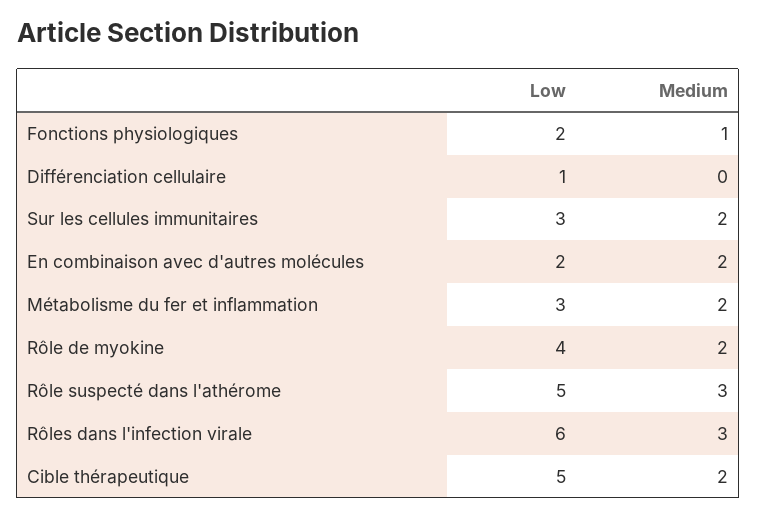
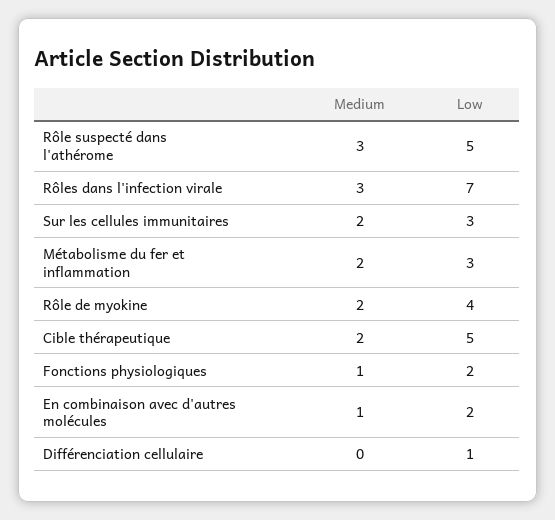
  {
    "Low": {
      "Fonctions physiologiques": 2,
      "Différenciation cellulaire": 1,
      "Sur les cellules immunitaires": 3,
      "En combinaison avec d'autres molécules": 2,
      "Métabolisme du fer et inflammation": 3,
      "Rôle de myokine": 4,
      "Rôle suspecté dans l'athérome": 5,
-     "Rôles dans l'infection virale": 6,
+     "Rôles dans l'infection virale": 7,
      "Cible thérapeutique": 5
    },
    "Medium": {
      "Fonctions physiologiques": 1,
      "Différenciation cellulaire": 0,
      "Sur les cellules immunitaires": 2,
-     "En combinaison avec d'autres molécules": 2,
+     "En combinaison avec d'autres molécules": 1,
      "Métabolisme du fer et inflammation": 2,
      "Rôle de myokine": 2,
      "Rôle suspecté dans l'athérome": 3,
      "Rôles dans l'infection virale": 3,
      "Cible thérapeutique": 2
    }
  }

